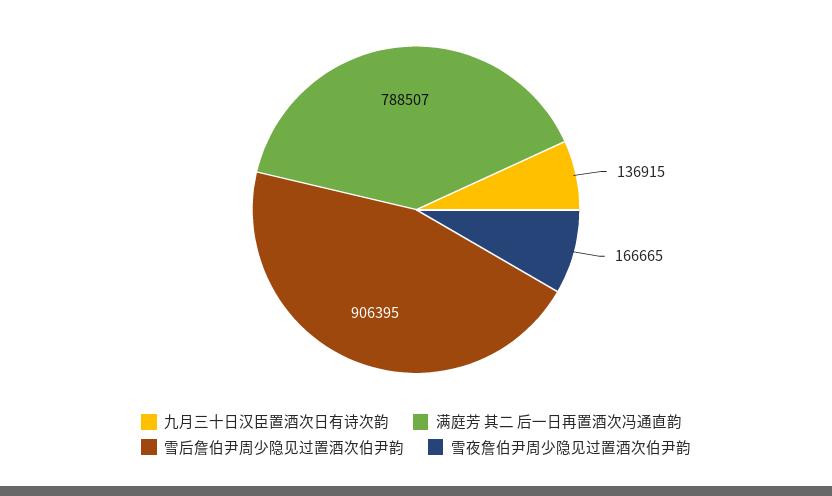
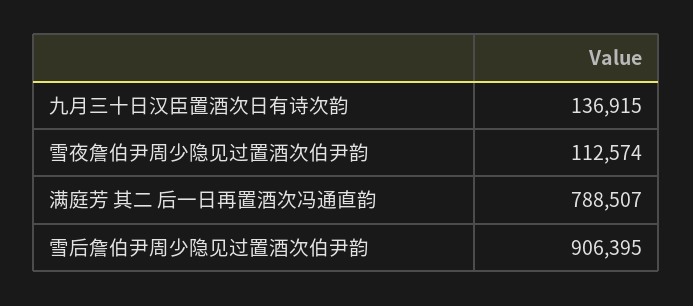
  {
    "九月三十日汉臣置酒次日有诗次韵": 136915,
    "满庭芳 其二 后一日再置酒次冯通直韵": 788507,
    "雪后詹伯尹周少隐见过置酒次伯尹韵": 906395,
-   "雪夜詹伯尹周少隐见过置酒次伯尹韵": 166665
+   "雪夜詹伯尹周少隐见过置酒次伯尹韵": 112574
  }

